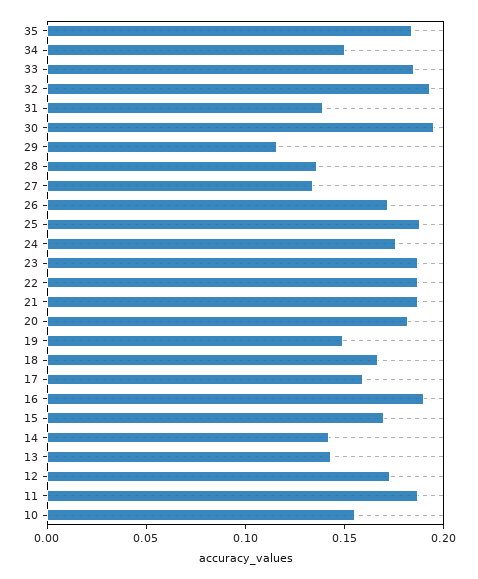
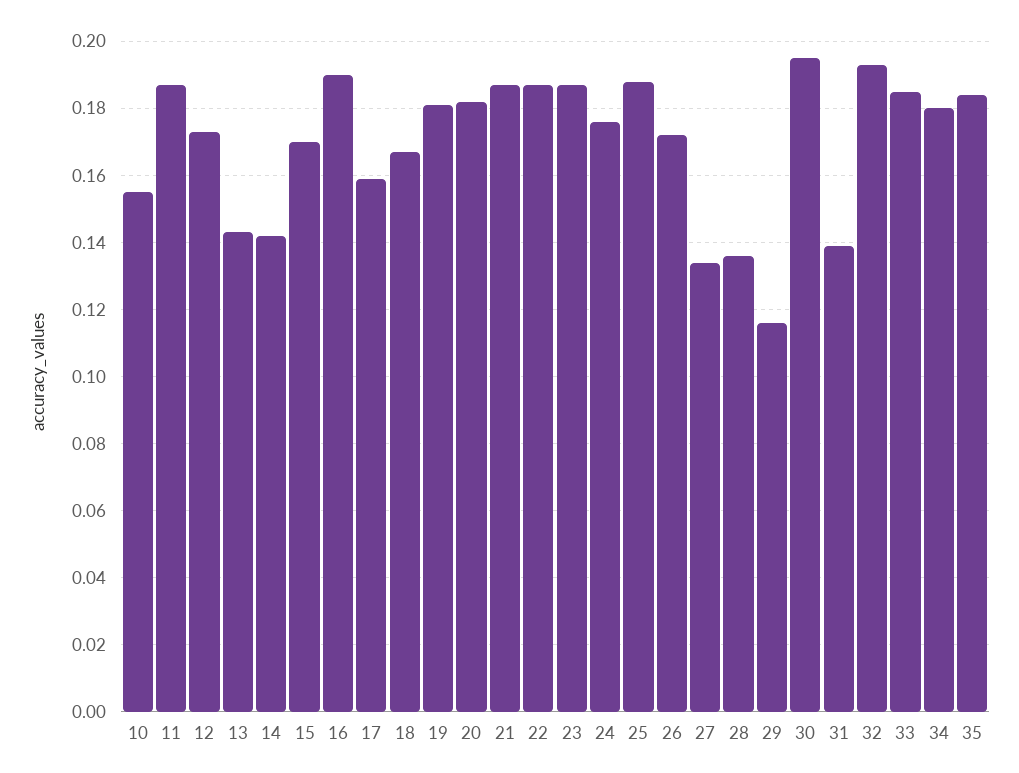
  {
    "35": 0.185,
-   "34": 0.15,
+   "34": 0.18,
    "33": 0.185,
    "32": 0.195,
    "31": 0.14,
    "30": 0.195,
    "29": 0.115,
    "28": 0.135,
    "27": 0.135,
    "26": 0.17,
    "25": 0.19,
    "24": 0.175,
    "23": 0.185,
    "22": 0.185,
    "21": 0.185,
    "20": 0.18,
-   "19": 0.15,
+   "19": 0.18,
    "18": 0.165,
    "17": 0.16,
    "16": 0.19,
    "15": 0.17,
    "14": 0.14,
    "13": 0.145,
    "12": 0.175,
    "11": 0.185,
    "10": 0.155
  }

